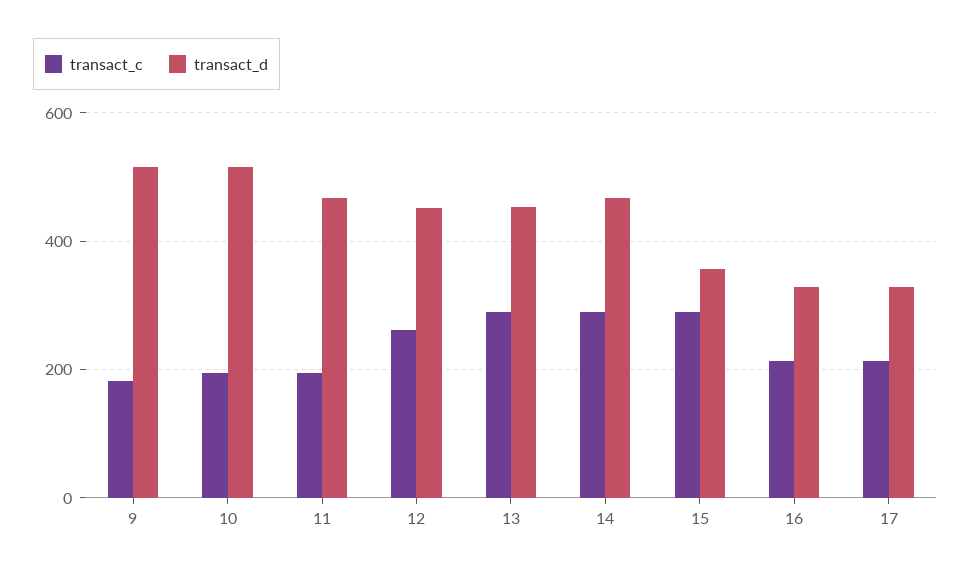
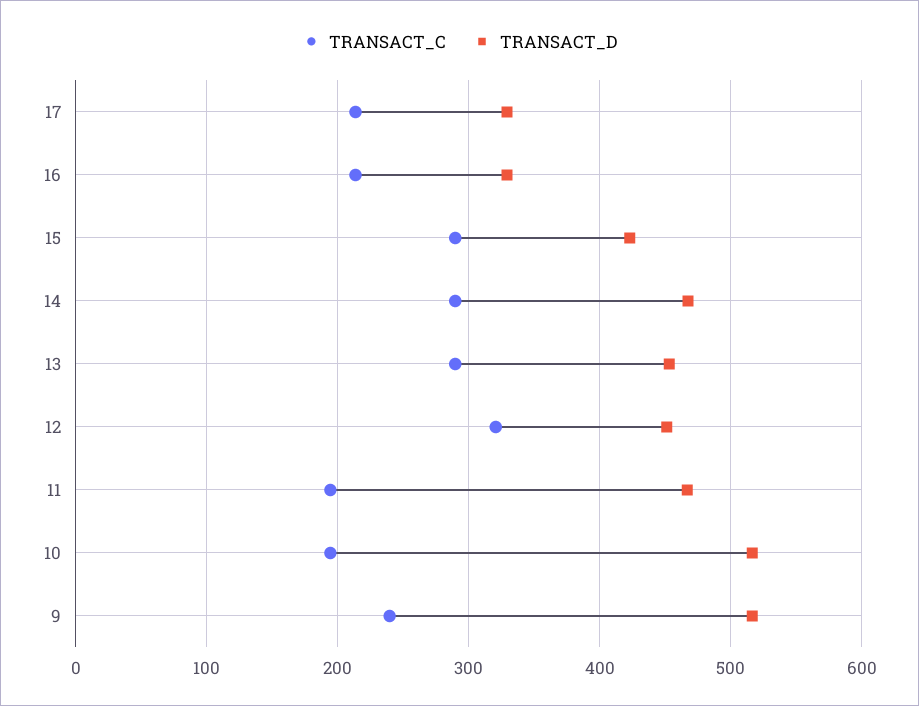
  {
    "transact_c": {
-     "9": 180,
+     "9": 240,
      "10": 190,
      "11": 190,
-     "12": 260,
+     "12": 320,
      "13": 290,
      "14": 290,
      "15": 290,
      "16": 210,
      "17": 210
    },
    "transact_d": {
      "9": 520,
      "10": 520,
      "11": 470,
      "12": 450,
      "13": 450,
      "14": 470,
-     "15": 360,
+     "15": 420,
      "16": 330,
      "17": 330
    }
  }

